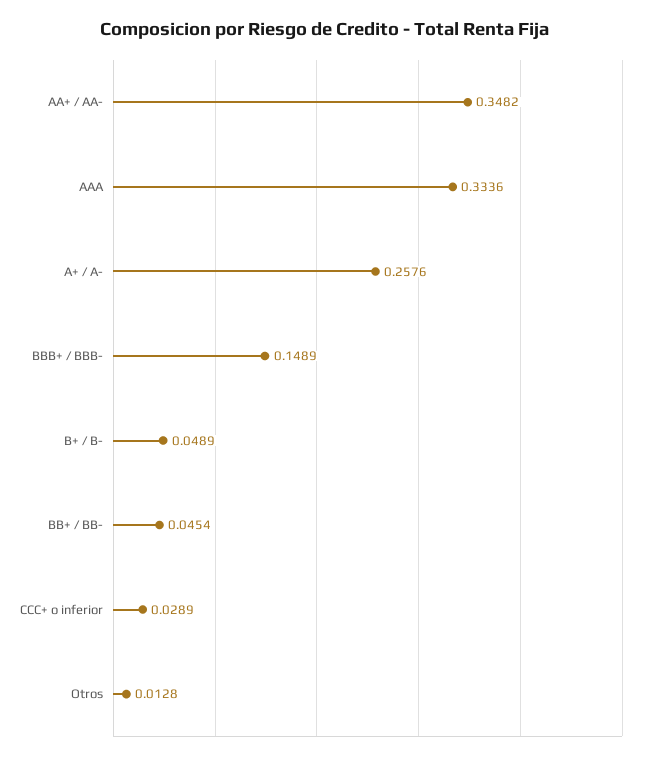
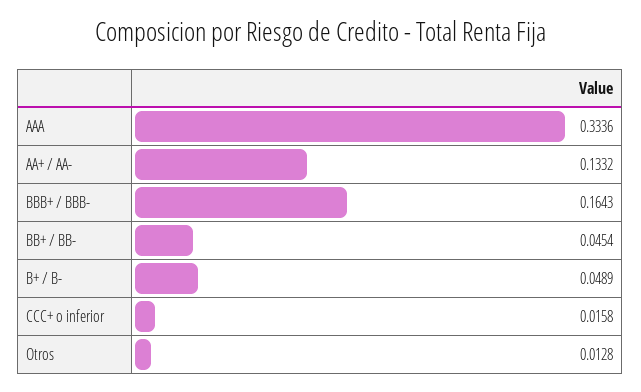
  {
-   "AA+ / AA-": 0.3482,
+   "AA+ / AA-": 0.1332,
    "AAA": 0.3336,
-   "A+ / A-": 0.2576,
-   "BBB+ / BBB-": 0.1489,
+   "BBB+ / BBB-": 0.1643,
    "B+ / B-": 0.0489,
    "BB+ / BB-": 0.0454,
-   "CCC+ o inferior": 0.0289,
+   "CCC+ o inferior": 0.0158,
    "Otros": 0.0128
  }

